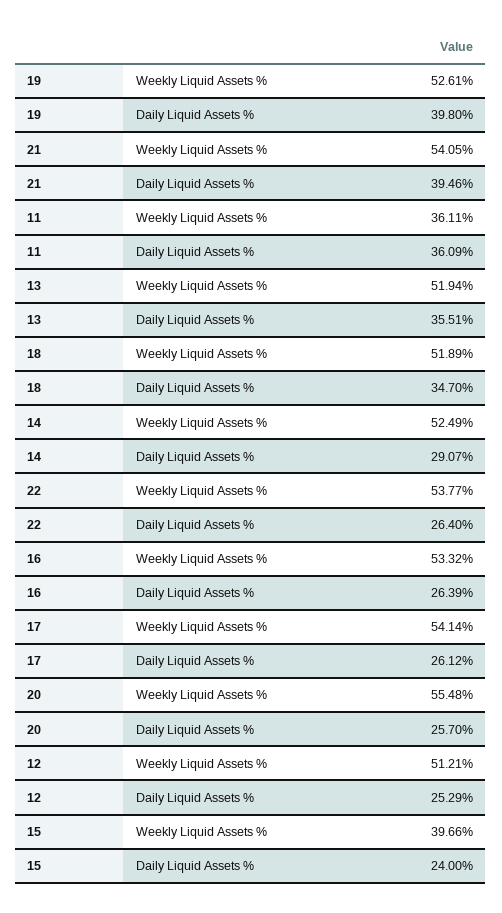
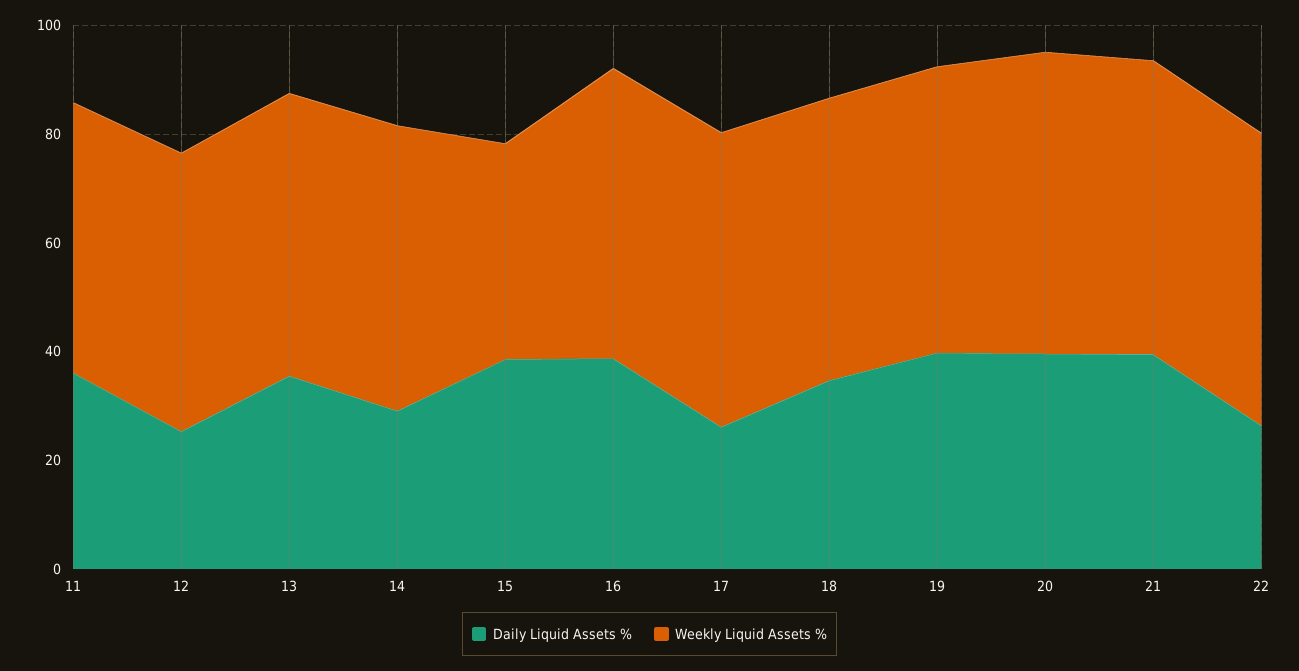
  {
    "Weekly Liquid Assets %": {
      "19": 52.61,
      "21": 54.05,
-     "11": 36.11,
+     "11": 50,
      "13": 51.94,
      "18": 51.89,
      "14": 52.49,
      "22": 53.77,
      "16": 53.32,
      "17": 54.14,
      "20": 55.48,
      "12": 51.21,
      "15": 39.66
    },
    "Daily Liquid Assets %": {
      "19": 39.8,
      "21": 39.46,
      "11": 36.09,
      "13": 35.51,
      "18": 34.7,
      "14": 29.07,
      "22": 26.4,
-     "16": 26.39,
+     "16": 40,
      "17": 26.12,
-     "20": 25.7,
+     "20": 40,
      "12": 25.29,
-     "15": 24
+     "15": 40
    }
  }

